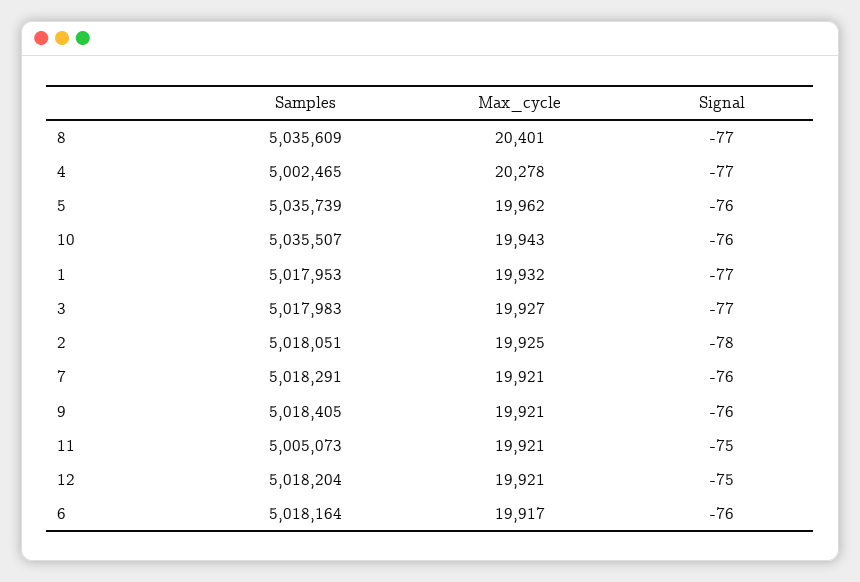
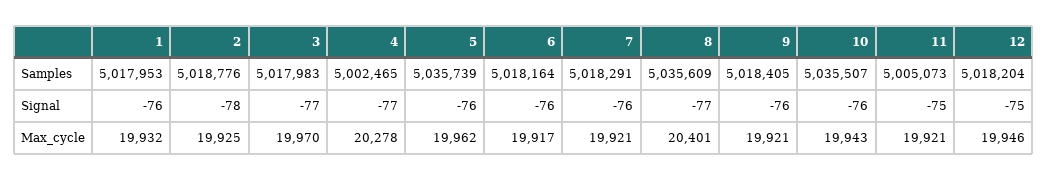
  {
    "Samples": {
      "8": 5035609,
      "4": 5002465,
      "5": 5035739,
      "10": 5035507,
      "1": 5017953,
      "3": 5017983,
-     "2": 5018051,
+     "2": 5018776,
      "7": 5018291,
      "9": 5018405,
      "11": 5005073,
      "12": 5018204,
      "6": 5018164
    },
    "Max_cycle": {
      "8": 20401,
      "4": 20278,
      "5": 19962,
      "10": 19943,
      "1": 19932,
-     "3": 19927,
+     "3": 19970,
      "2": 19925,
      "7": 19921,
      "9": 19921,
      "11": 19921,
-     "12": 19921,
+     "12": 19946,
      "6": 19917
    },
    "Signal": {
      "8": -77,
      "4": -77,
      "5": -76,
      "10": -76,
-     "1": -77,
+     "1": -76,
      "3": -77,
      "2": -78,
      "7": -76,
      "9": -76,
      "11": -75,
      "12": -75,
      "6": -76
    }
  }

